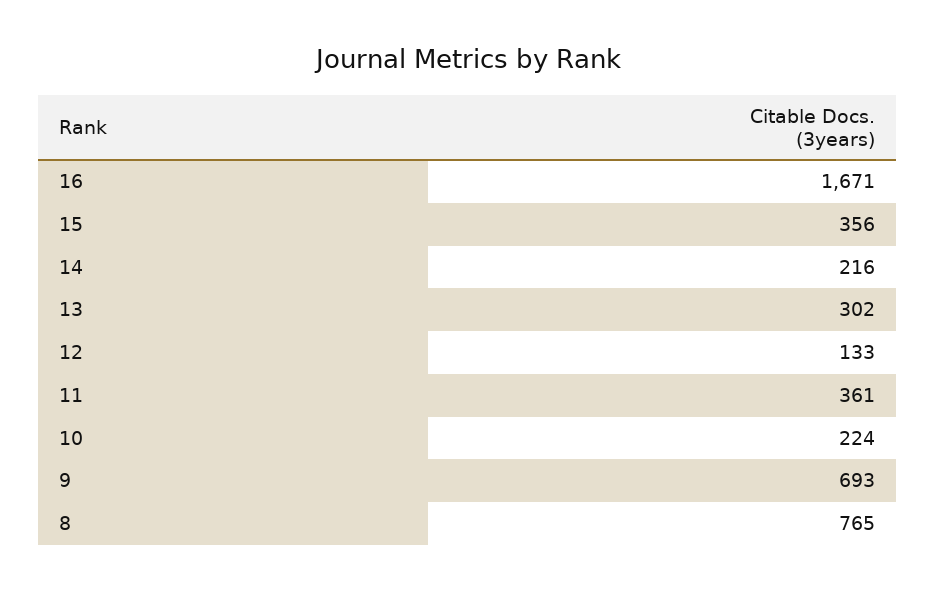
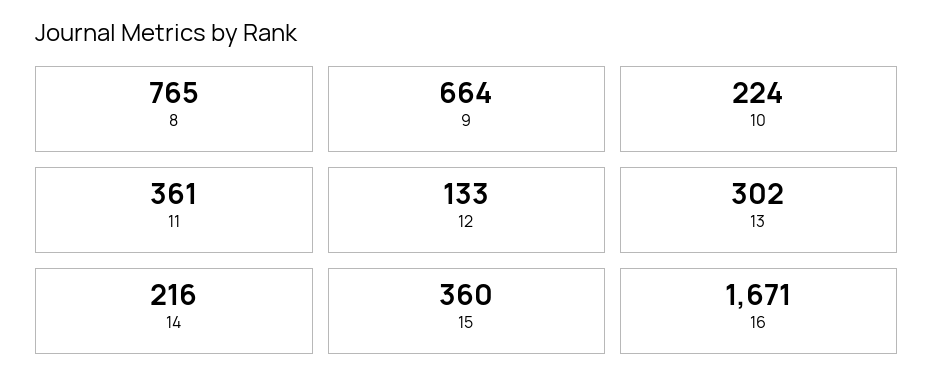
  {
    "16": 1671,
-   "15": 356,
+   "15": 360,
    "14": 216,
    "13": 302,
    "12": 133,
    "11": 361,
    "10": 224,
-   "9": 693,
+   "9": 664,
    "8": 765
  }

